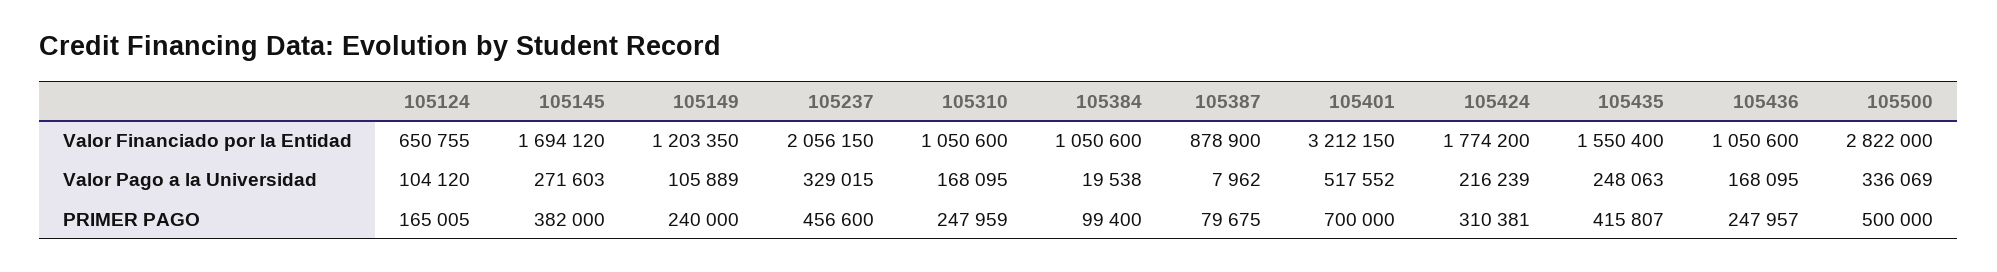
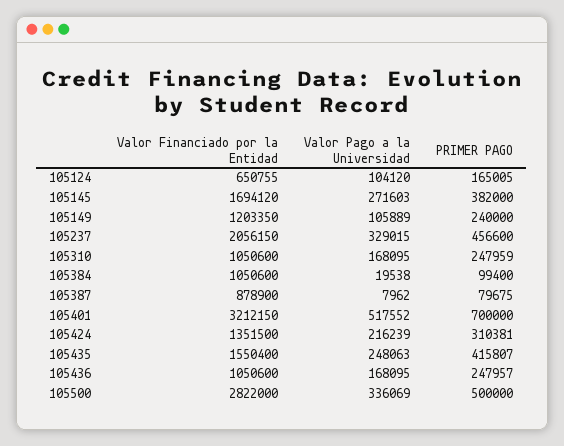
  {
    "105124": {
      "Valor Financiado por la Entidad": 650755,
      "Valor Pago a la Universidad": 104120,
      "PRIMER PAGO": 165005
    },
    "105145": {
      "Valor Financiado por la Entidad": 1694120,
      "Valor Pago a la Universidad": 271603,
      "PRIMER PAGO": 382000
    },
    "105149": {
      "Valor Financiado por la Entidad": 1203350,
      "Valor Pago a la Universidad": 105889,
      "PRIMER PAGO": 240000
    },
    "105237": {
      "Valor Financiado por la Entidad": 2056150,
      "Valor Pago a la Universidad": 329015,
      "PRIMER PAGO": 456600
    },
    "105310": {
      "Valor Financiado por la Entidad": 1050600,
      "Valor Pago a la Universidad": 168095,
      "PRIMER PAGO": 247959
    },
    "105384": {
      "Valor Financiado por la Entidad": 1050600,
      "Valor Pago a la Universidad": 19538,
      "PRIMER PAGO": 99400
    },
    "105387": {
      "Valor Financiado por la Entidad": 878900,
      "Valor Pago a la Universidad": 7962,
      "PRIMER PAGO": 79675
    },
    "105401": {
      "Valor Financiado por la Entidad": 3212150,
      "Valor Pago a la Universidad": 517552,
      "PRIMER PAGO": 700000
    },
    "105424": {
-     "Valor Financiado por la Entidad": 1774200,
+     "Valor Financiado por la Entidad": 1351500,
      "Valor Pago a la Universidad": 216239,
      "PRIMER PAGO": 310381
    },
    "105435": {
      "Valor Financiado por la Entidad": 1550400,
      "Valor Pago a la Universidad": 248063,
      "PRIMER PAGO": 415807
    },
    "105436": {
      "Valor Financiado por la Entidad": 1050600,
      "Valor Pago a la Universidad": 168095,
      "PRIMER PAGO": 247957
    },
    "105500": {
      "Valor Financiado por la Entidad": 2822000,
      "Valor Pago a la Universidad": 336069,
      "PRIMER PAGO": 500000
    }
  }

